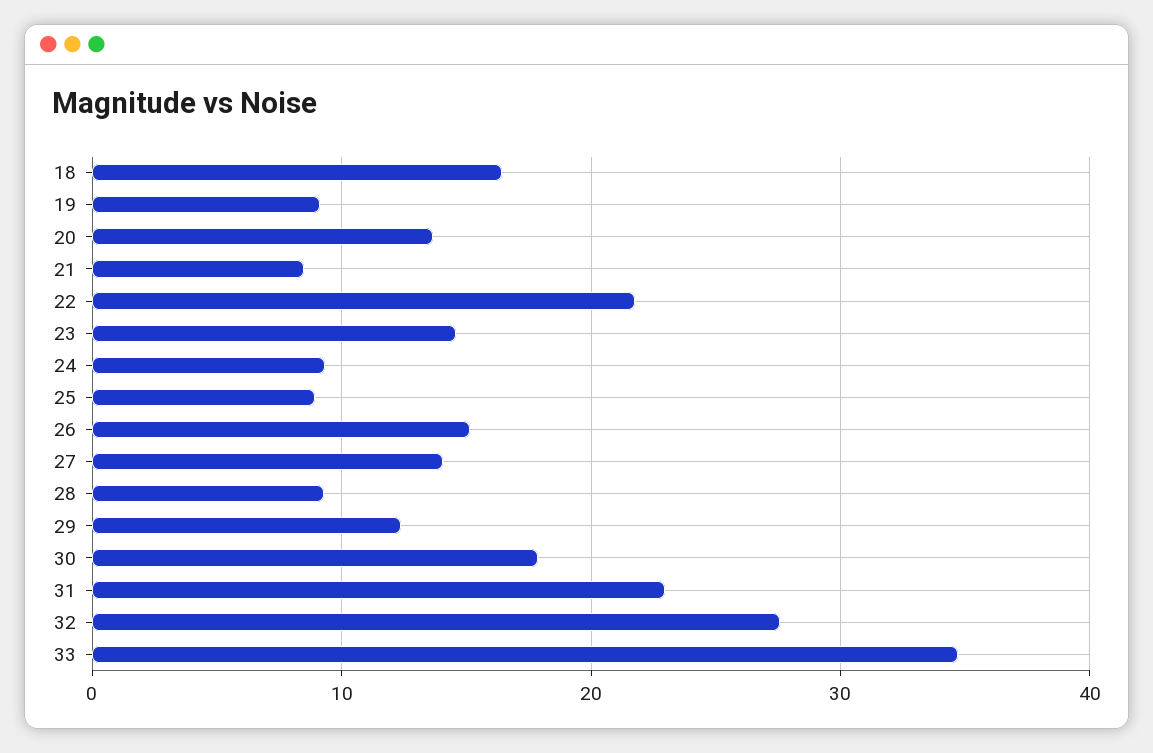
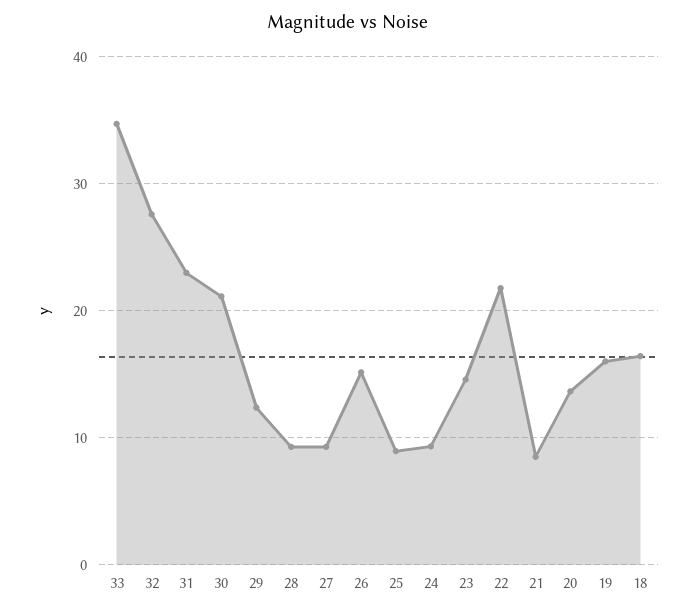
  {
    "18": 16,
-   "19": 9,
+   "19": 16,
    "20": 14,
    "21": 9,
    "22": 22,
    "23": 15,
    "24": 9,
    "25": 9,
    "26": 15,
-   "27": 14,
+   "27": 9,
    "28": 9,
    "29": 12,
-   "30": 18,
+   "30": 21,
    "31": 23,
    "32": 28,
    "33": 35
  }

